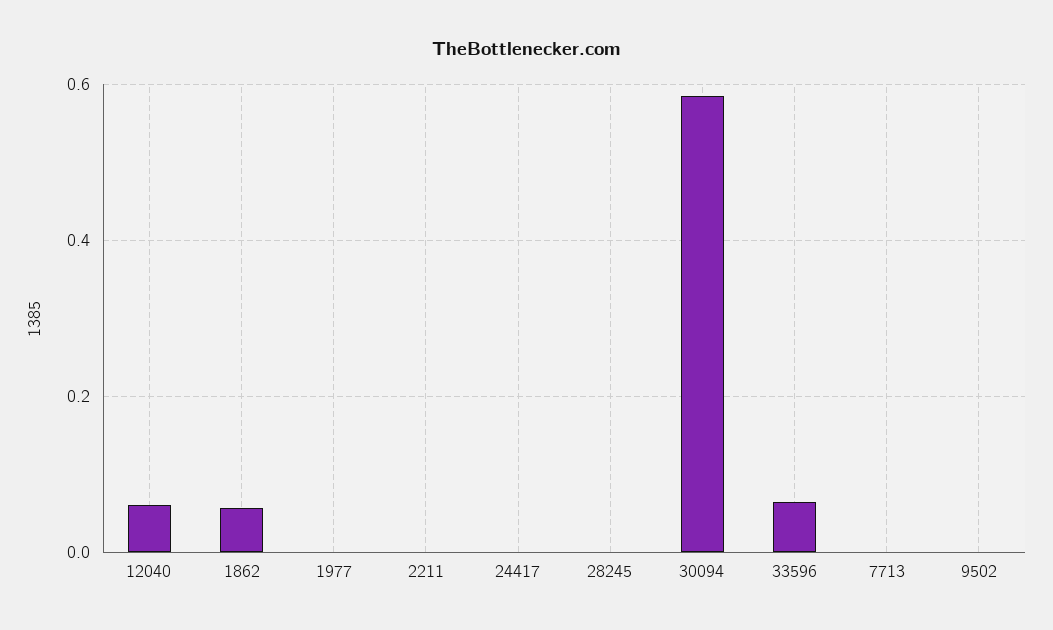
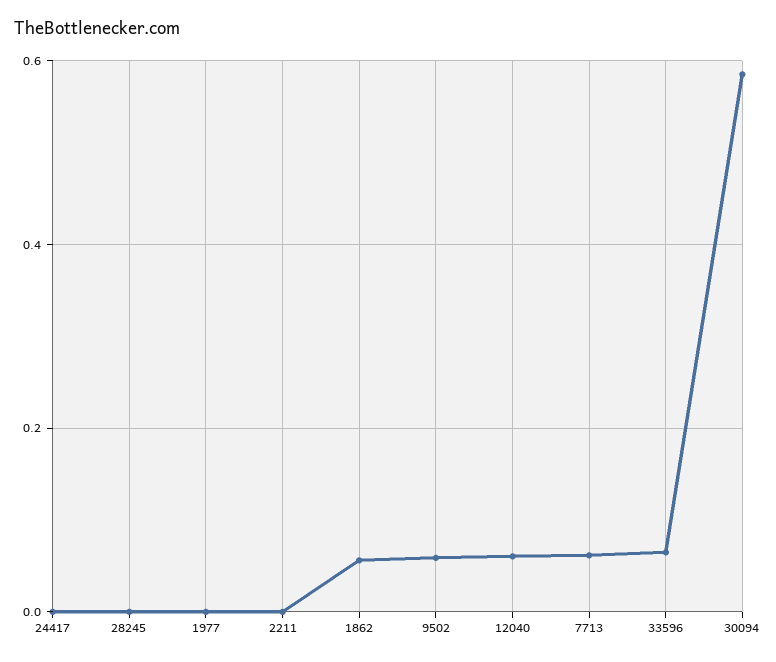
  {
    "12040": 0.06,
    "1862": 0.06,
    "1977": 0,
    "2211": 0,
    "24417": 0,
    "28245": 0,
    "30094": 0.58,
    "33596": 0.06,
-   "7713": 0,
+   "7713": 0.06,
-   "9502": 0
+   "9502": 0.06
  }

